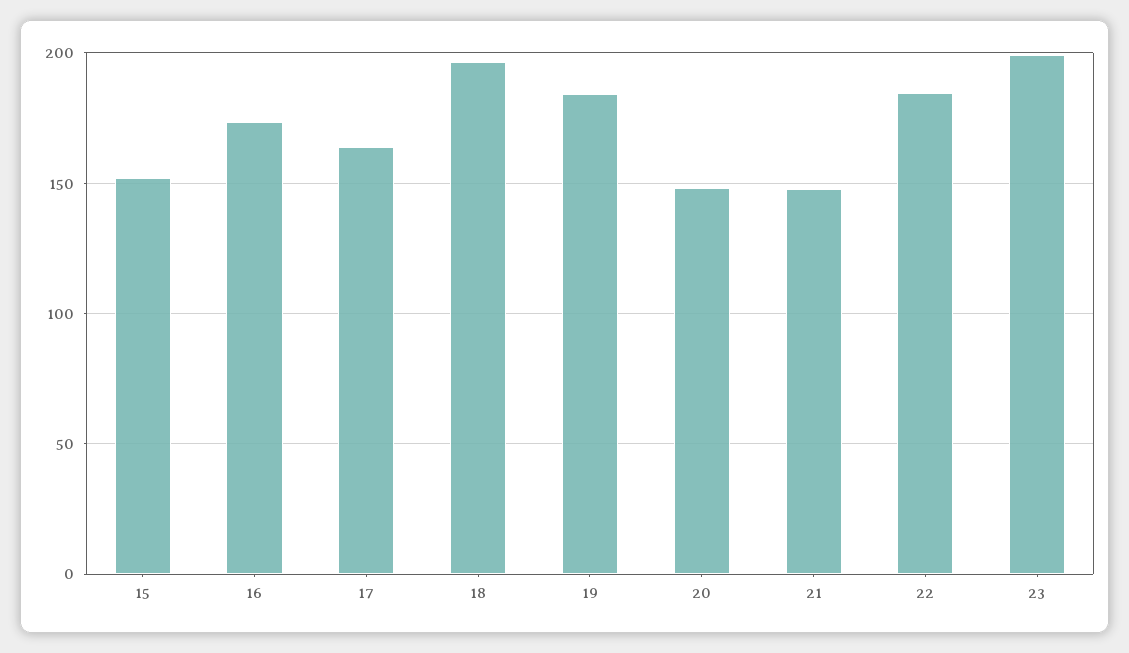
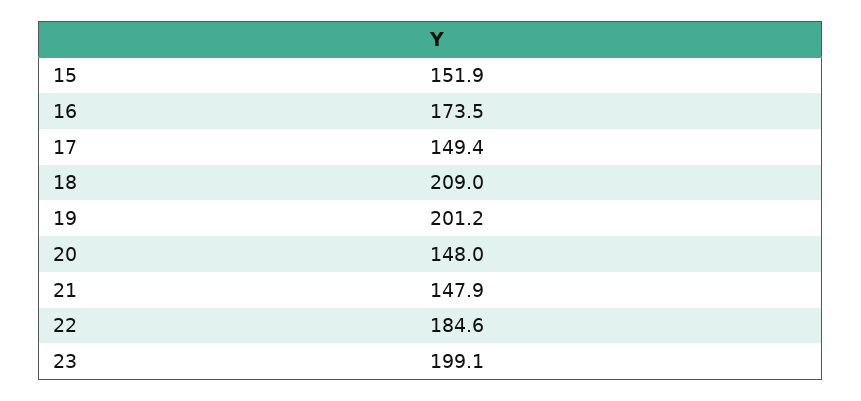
  {
    "15": 151.9,
    "16": 173.5,
-   "17": 165,
+   "17": 149.4,
-   "18": 195,
+   "18": 209,
-   "19": 185,
+   "19": 201.2,
    "20": 148,
    "21": 147.9,
    "22": 184.6,
    "23": 199.1
  }

